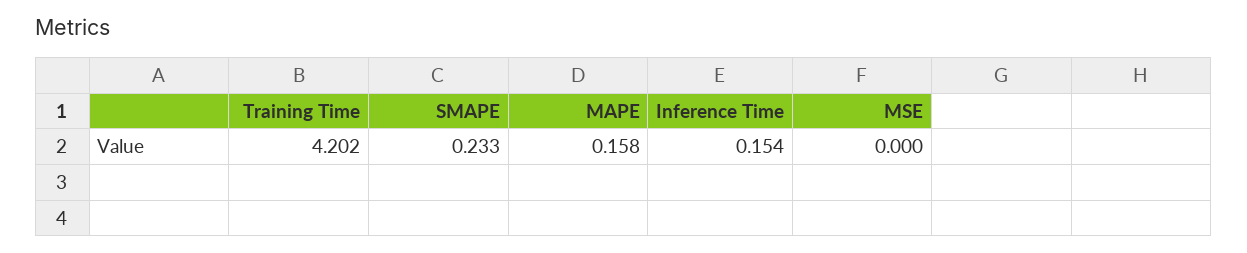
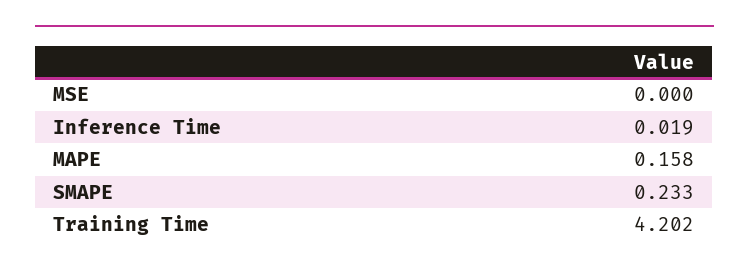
  {
    "Training Time": 4.202,
    "SMAPE": 0.233,
    "MAPE": 0.158,
-   "Inference Time": 0.154,
+   "Inference Time": 0.019,
    "MSE": 0
  }

